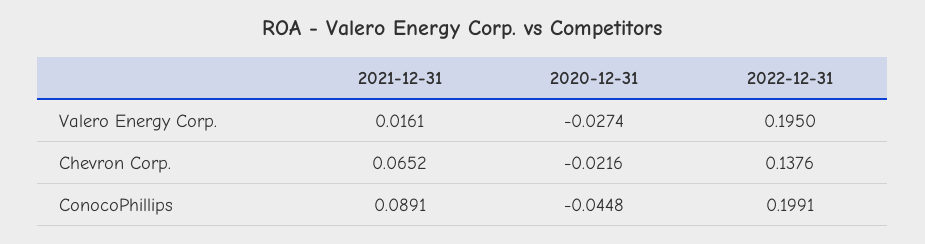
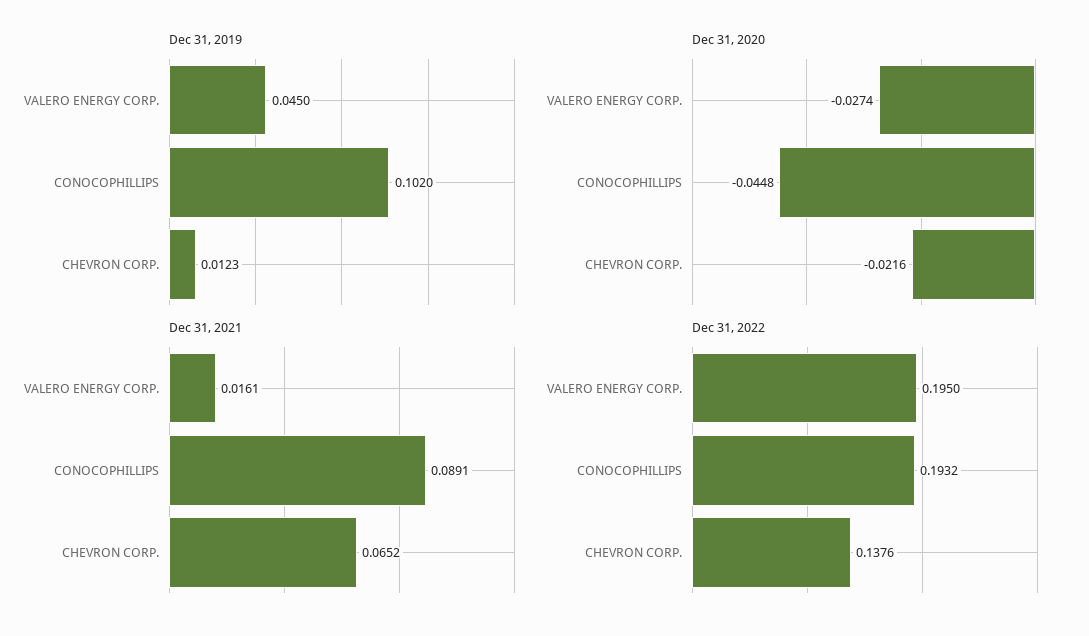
  {
    "2021-12-31": {
      "Valero Energy Corp.": 0.0161,
      "Chevron Corp.": 0.0652,
      "ConocoPhillips": 0.0891
    },
    "2020-12-31": {
      "Valero Energy Corp.": -0.0274,
      "Chevron Corp.": -0.0216,
      "ConocoPhillips": -0.0448
    },
    "2022-12-31": {
      "Valero Energy Corp.": 0.195,
      "Chevron Corp.": 0.1376,
-     "ConocoPhillips": 0.1991
+     "ConocoPhillips": 0.1932
-   }
+   },
+   "Dec 31, 2019": {
+     "Valero Energy Corp.": 0.045,
+     "ConocoPhillips": 0.102,
+     "Chevron Corp.": 0.0123
+   }
  }

